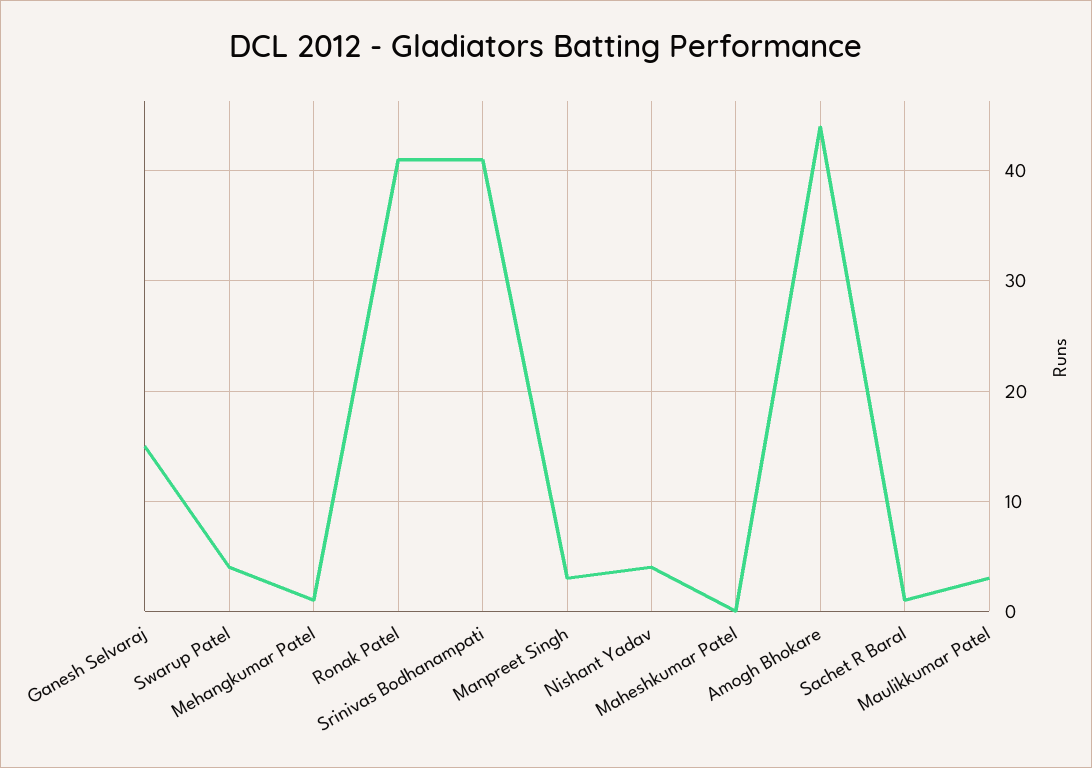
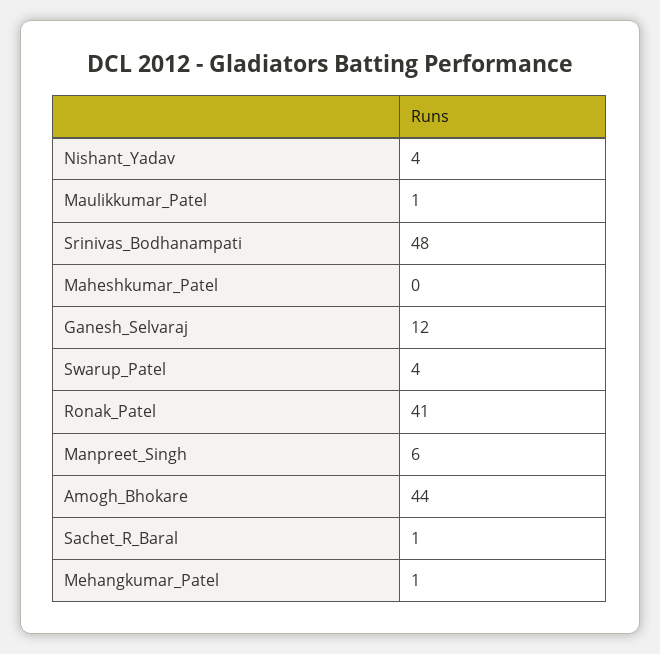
  {
-   "Ganesh Selvaraj": 15,
+   "Ganesh Selvaraj": 12,
    "Swarup Patel": 4,
    "Mehangkumar Patel": 1,
    "Ronak Patel": 41,
-   "Srinivas Bodhanampati": 41,
+   "Srinivas Bodhanampati": 48,
-   "Manpreet Singh": 3,
+   "Manpreet Singh": 6,
    "Nishant Yadav": 4,
    "Maheshkumar Patel": 0,
    "Amogh Bhokare": 44,
    "Sachet R Baral": 1,
-   "Maulikkumar Patel": 3
+   "Maulikkumar Patel": 1
  }

